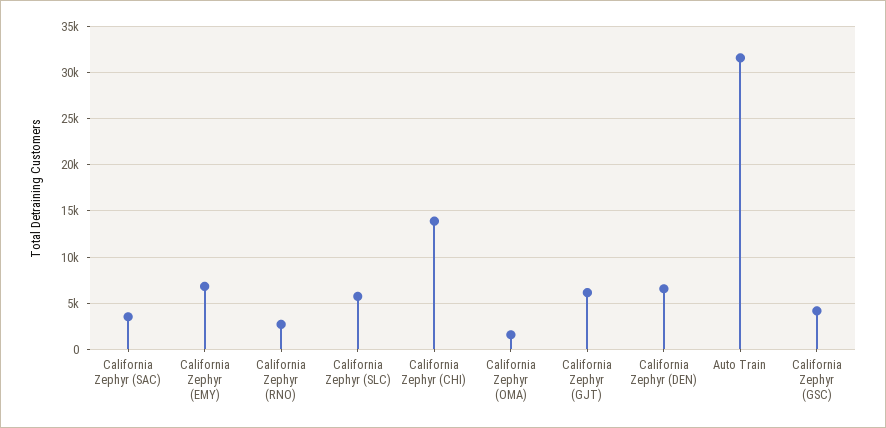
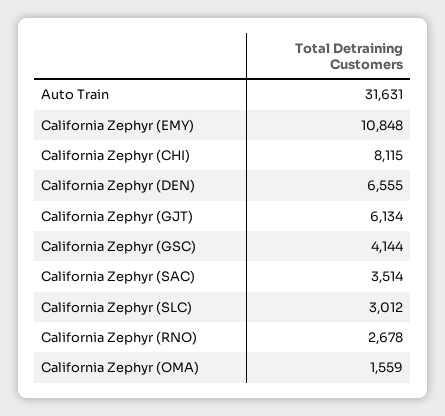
  {
    "California Zephyr (SAC)": 3514,
-   "California Zephyr (EMY)": 7000,
+   "California Zephyr (EMY)": 10848,
    "California Zephyr (RNO)": 2678,
-   "California Zephyr (SLC)": 6000,
+   "California Zephyr (SLC)": 3012,
-   "California Zephyr (CHI)": 14000,
+   "California Zephyr (CHI)": 8115,
    "California Zephyr (OMA)": 1559,
    "California Zephyr (GJT)": 6134,
    "California Zephyr (DEN)": 6555,
    "Auto Train": 31631,
    "California Zephyr (GSC)": 4144
  }

